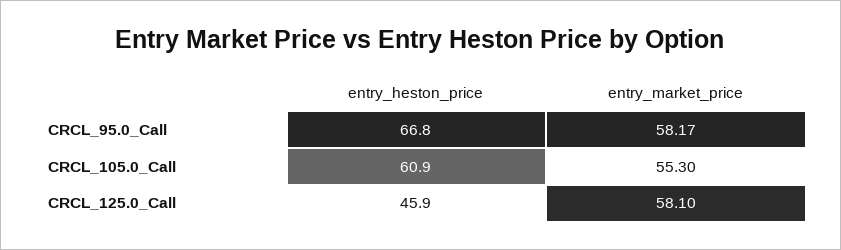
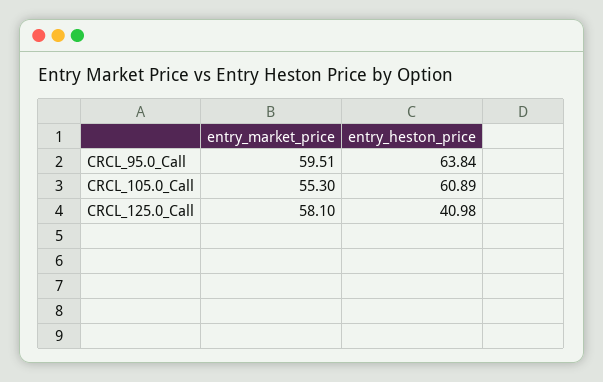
  {
    "entry_heston_price": {
-     "CRCL_95.0_Call": 66.8,
+     "CRCL_95.0_Call": 63.84,
      "CRCL_105.0_Call": 60.89,
-     "CRCL_125.0_Call": 45.9
+     "CRCL_125.0_Call": 40.98
    },
    "entry_market_price": {
-     "CRCL_95.0_Call": 58.17,
+     "CRCL_95.0_Call": 59.51,
      "CRCL_105.0_Call": 55.3,
      "CRCL_125.0_Call": 58.1
    }
  }

